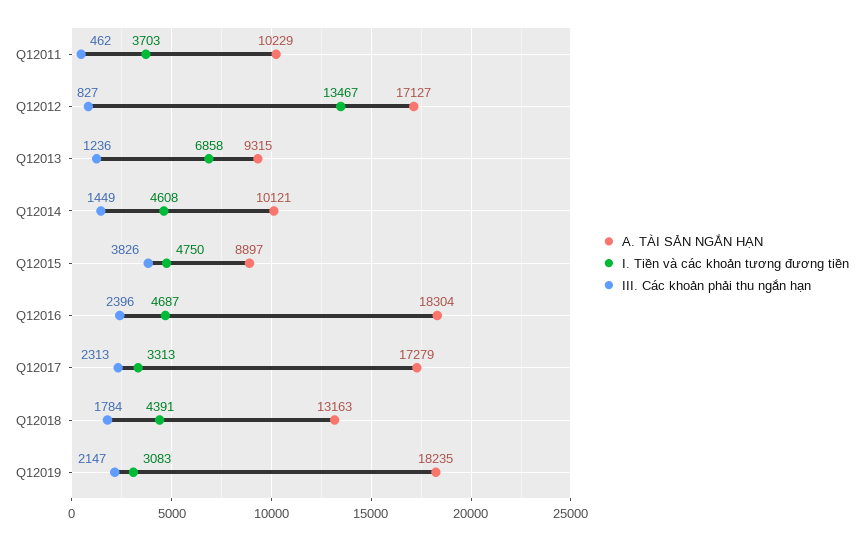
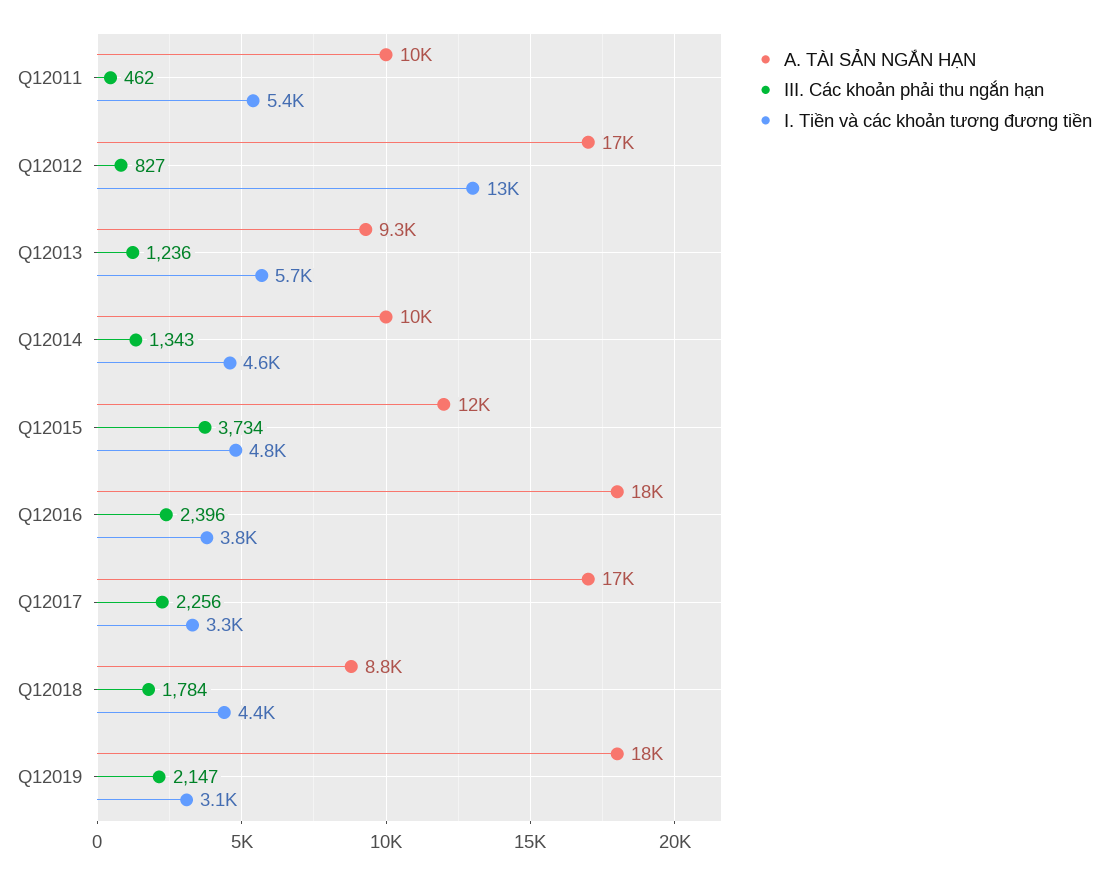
  {
    "A. TÀI SẢN NGẮN HẠN": {
      "Q12011": 10229,
      "Q12012": 17127,
      "Q12013": 9315,
      "Q12014": 10121,
-     "Q12015": 8897,
+     "Q12015": 12000,
      "Q12016": 18304,
      "Q12017": 17279,
-     "Q12018": 13163,
+     "Q12018": 8800,
      "Q12019": 18235
    },
    "I. Tiền và các khoản tương đương tiền": {
-     "Q12011": 3703,
+     "Q12011": 5400,
      "Q12012": 13467,
-     "Q12013": 6858,
+     "Q12013": 5700,
      "Q12014": 4608,
      "Q12015": 4750,
-     "Q12016": 4687,
+     "Q12016": 3800,
      "Q12017": 3313,
      "Q12018": 4391,
      "Q12019": 3083
    },
    "III. Các khoản phải thu ngắn hạn": {
      "Q12011": 462,
      "Q12012": 827,
      "Q12013": 1236,
-     "Q12014": 1449,
+     "Q12014": 1343,
-     "Q12015": 3826,
+     "Q12015": 3734,
      "Q12016": 2396,
-     "Q12017": 2313,
+     "Q12017": 2256,
      "Q12018": 1784,
      "Q12019": 2147
    }
  }

